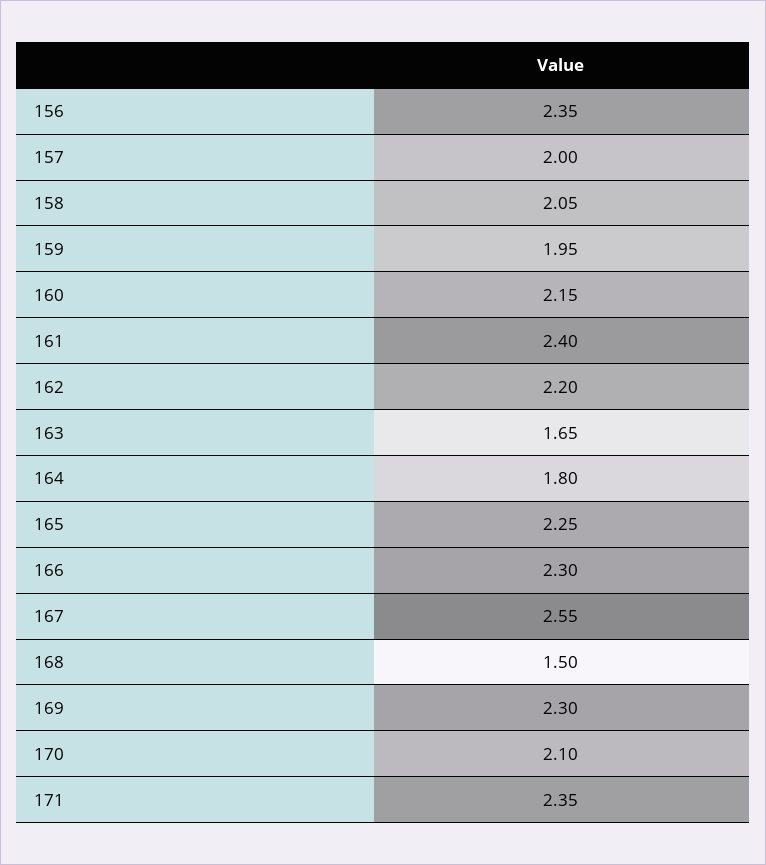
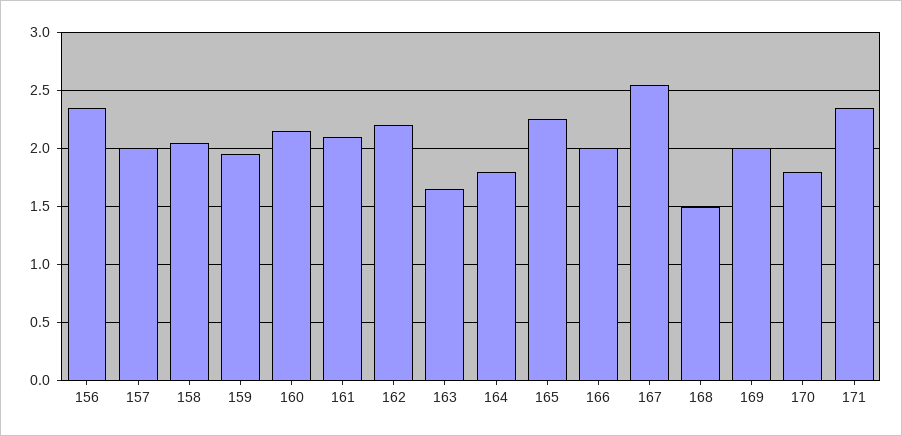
  {
    "156": 2.35,
    "157": 2,
    "158": 2.05,
    "159": 1.95,
    "160": 2.15,
-   "161": 2.4,
+   "161": 2.1,
    "162": 2.2,
    "163": 1.65,
    "164": 1.8,
    "165": 2.25,
-   "166": 2.3,
+   "166": 2,
    "167": 2.55,
    "168": 1.5,
-   "169": 2.3,
+   "169": 2,
-   "170": 2.1,
+   "170": 1.8,
    "171": 2.35
  }

